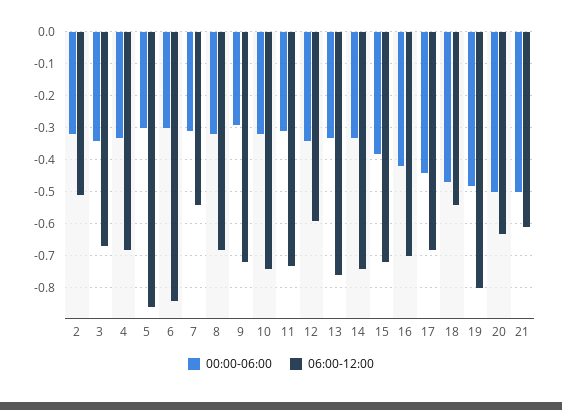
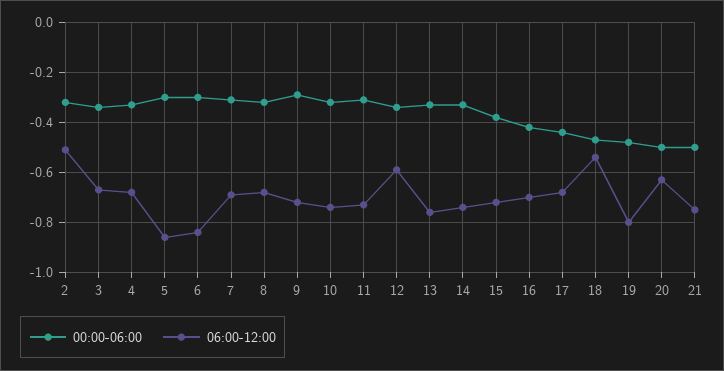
  {
    "00:00-06:00": {
      "2": -0.3,
      "3": -0.35,
      "4": -0.35,
      "5": -0.3,
      "6": -0.3,
      "7": -0.3,
      "8": -0.3,
      "9": -0.3,
      "10": -0.3,
      "11": -0.3,
      "12": -0.35,
      "13": -0.35,
      "14": -0.35,
      "15": -0.4,
      "16": -0.4,
      "17": -0.45,
      "18": -0.45,
      "19": -0.5,
      "20": -0.5,
      "21": -0.5
    },
    "06:00-12:00": {
      "2": -0.5,
      "3": -0.65,
      "4": -0.7,
      "5": -0.85,
      "6": -0.85,
-     "7": -0.55,
+     "7": -0.7,
      "8": -0.7,
      "9": -0.7,
      "10": -0.75,
      "11": -0.75,
      "12": -0.6,
      "13": -0.75,
      "14": -0.75,
      "15": -0.7,
      "16": -0.7,
      "17": -0.7,
      "18": -0.55,
      "19": -0.8,
      "20": -0.65,
-     "21": -0.6
+     "21": -0.75
    }
  }

